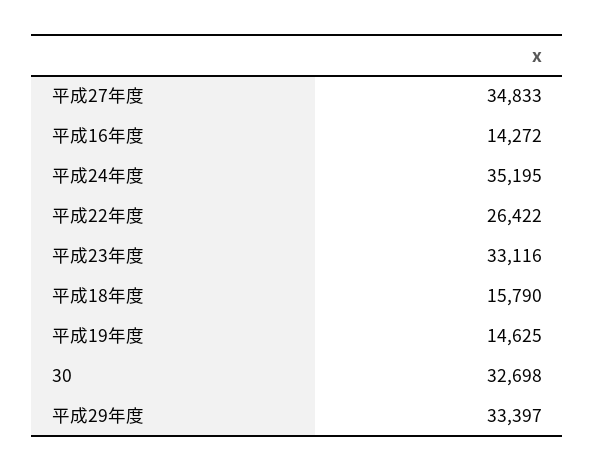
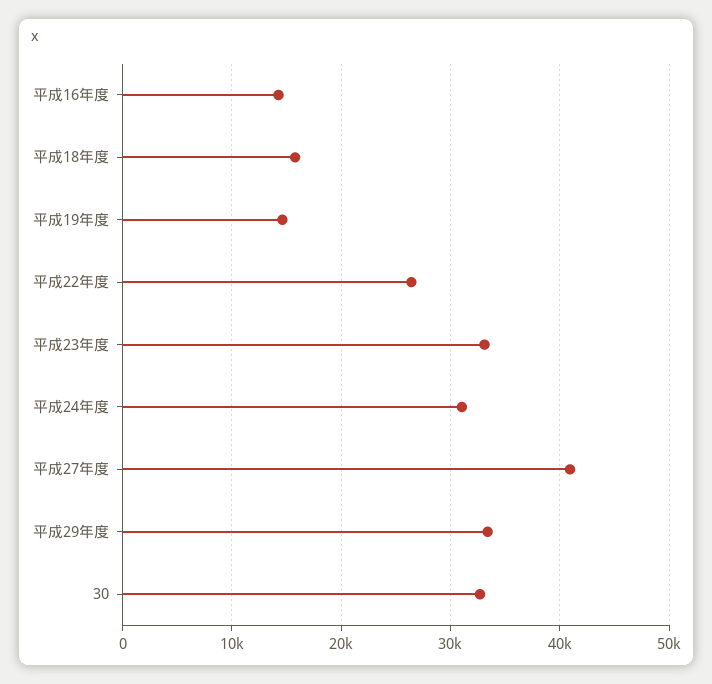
  {
-   "平成27年度": 34833,
+   "平成27年度": 41000,
    "平成16年度": 14272,
-   "平成24年度": 35195,
+   "平成24年度": 31000,
    "平成22年度": 26422,
    "平成23年度": 33116,
    "平成18年度": 15790,
    "平成19年度": 14625,
    "30": 32698,
    "平成29年度": 33397
  }

